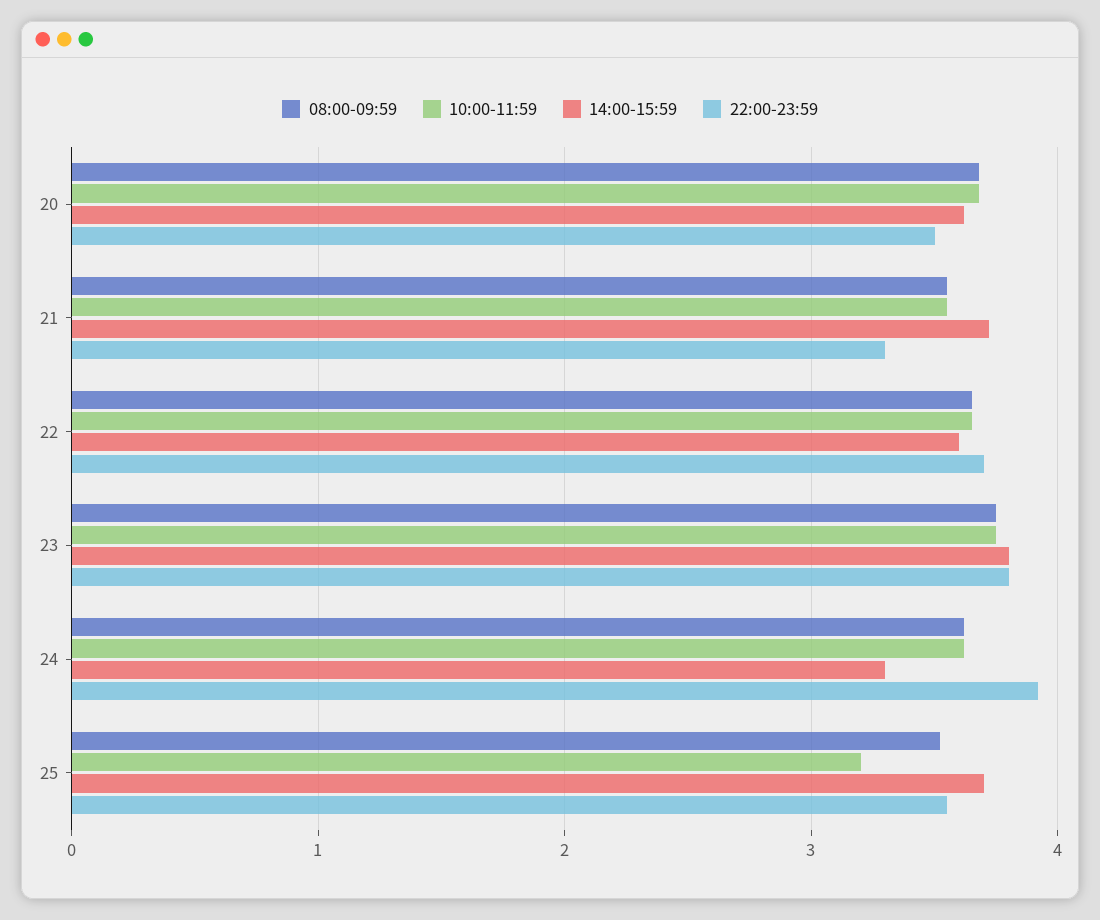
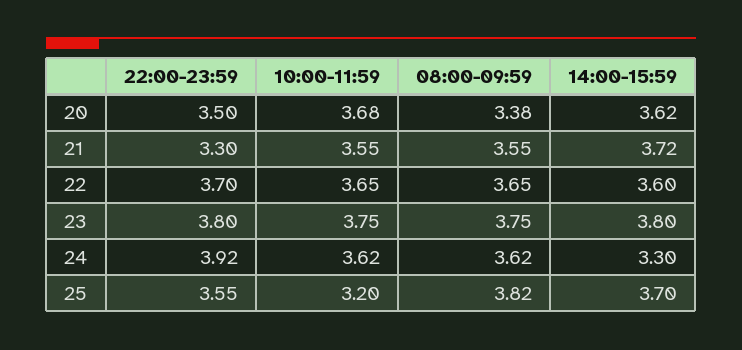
  {
    "08:00-09:59": {
-     "20": 3.7,
+     "20": 3.38,
      "21": 3.55,
      "22": 3.65,
      "23": 3.75,
      "24": 3.62,
-     "25": 3.5
+     "25": 3.82
    },
    "10:00-11:59": {
      "20": 3.68,
      "21": 3.55,
      "22": 3.65,
      "23": 3.75,
      "24": 3.62,
      "25": 3.2
    },
    "14:00-15:59": {
      "20": 3.62,
      "21": 3.72,
      "22": 3.6,
      "23": 3.8,
      "24": 3.3,
      "25": 3.7
    },
    "22:00-23:59": {
      "20": 3.5,
      "21": 3.3,
      "22": 3.7,
      "23": 3.8,
      "24": 3.92,
      "25": 3.55
    }
  }

